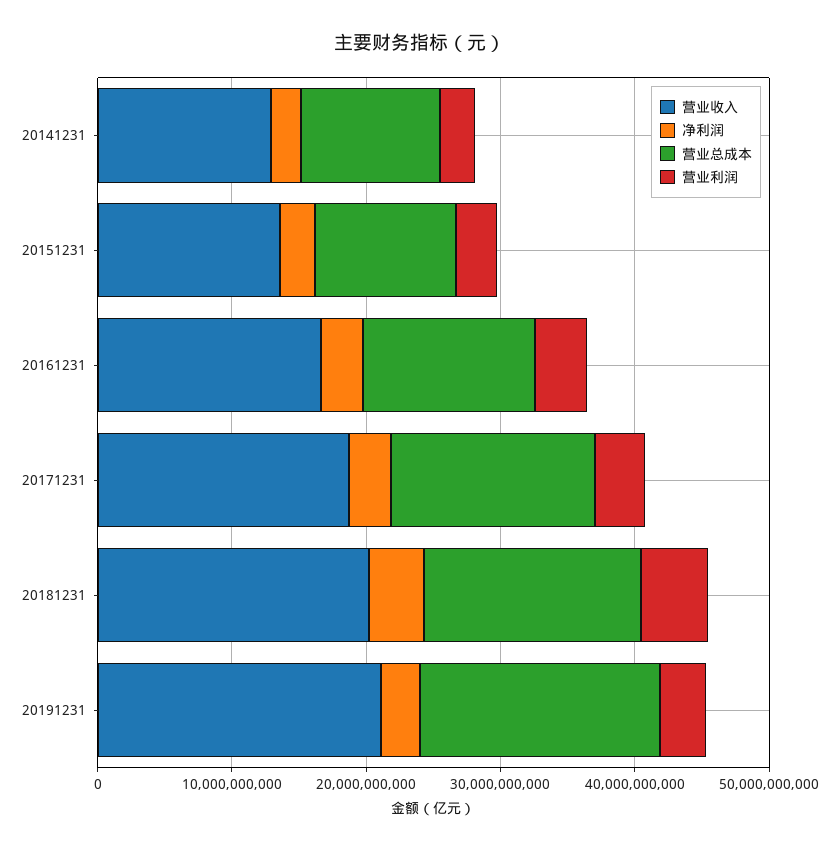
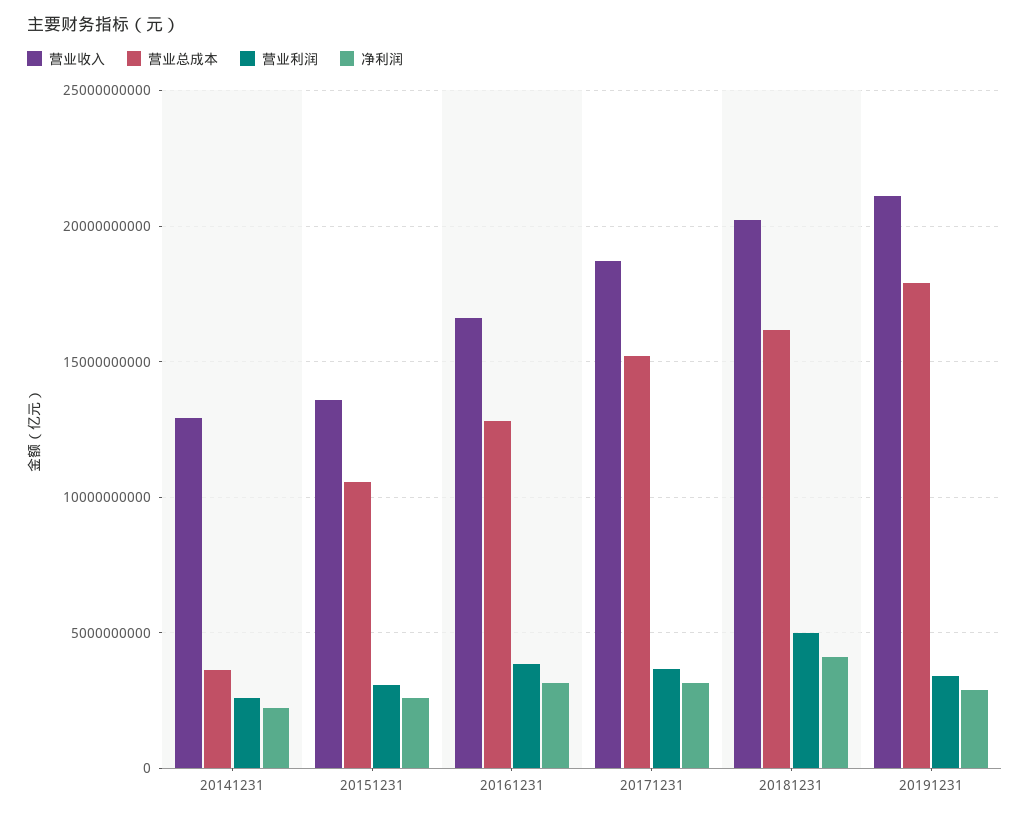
  {
    "营业收入": {
      "20141231": 13000000000,
      "20151231": 13500000000,
      "20161231": 16500000000,
      "20171231": 18500000000,
      "20181231": 20000000000,
      "20191231": 21000000000
    },
    "净利润": {
      "20141231": 2000000000,
      "20151231": 2500000000,
      "20161231": 3000000000,
      "20171231": 3000000000,
      "20181231": 4000000000,
      "20191231": 3000000000
    },
    "营业总成本": {
-     "20141231": 10000000000,
+     "20141231": 3500000000,
      "20151231": 10500000000,
      "20161231": 13000000000,
      "20171231": 15000000000,
      "20181231": 16000000000,
      "20191231": 18000000000
    },
    "营业利润": {
      "20141231": 2500000000,
      "20151231": 3000000000,
      "20161231": 4000000000,
      "20171231": 3500000000,
      "20181231": 5000000000,
      "20191231": 3500000000
    }
  }

